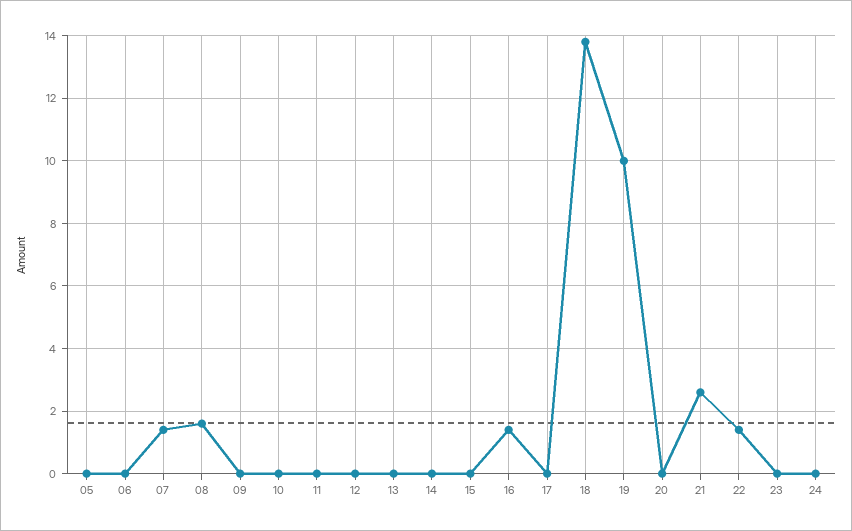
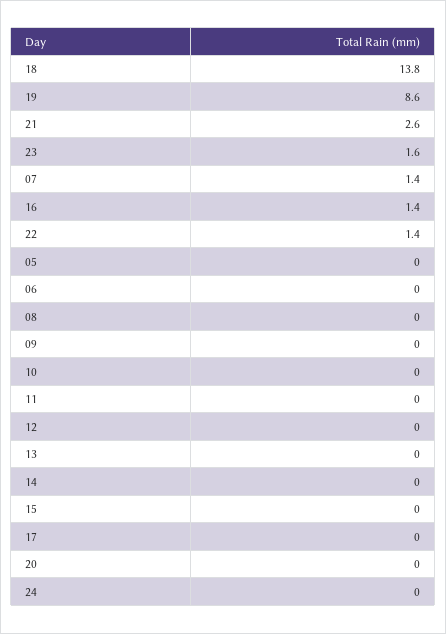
  {
    "05": 0,
    "06": 0,
    "07": 1.4,
-   "08": 1.5,
+   "08": 0,
    "09": 0,
    "10": 0,
    "11": 0,
    "12": 0,
    "13": 0,
    "14": 0,
    "15": 0,
    "16": 1.4,
    "17": 0,
    "18": 13.8,
-   "19": 10,
+   "19": 8.6,
    "20": 0,
    "21": 2.6,
    "22": 1.4,
-   "23": 0,
+   "23": 1.6,
    "24": 0
  }

